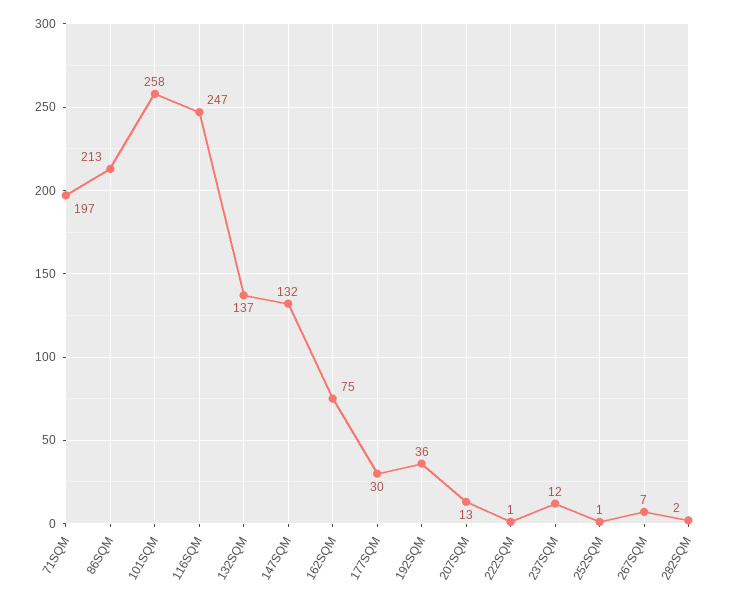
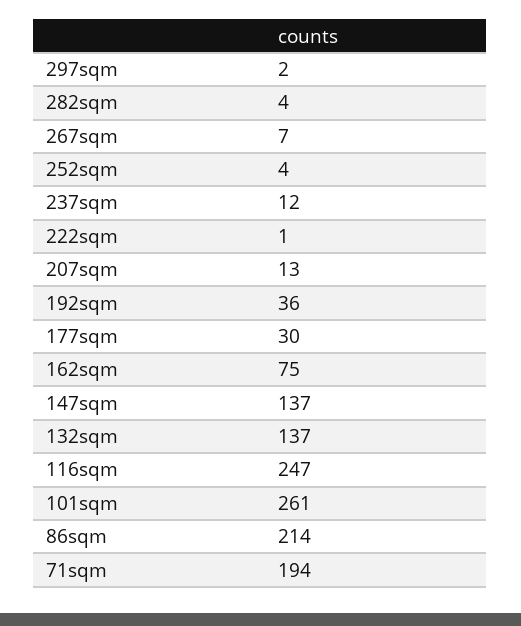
  {
-   "71SQM": 197,
+   "71SQM": 194,
-   "86SQM": 213,
+   "86SQM": 214,
-   "101SQM": 258,
+   "101SQM": 261,
    "116SQM": 247,
    "132SQM": 137,
-   "147SQM": 132,
+   "147SQM": 137,
    "162SQM": 75,
    "177SQM": 30,
    "192SQM": 36,
    "207SQM": 13,
    "222SQM": 1,
    "237SQM": 12,
-   "252SQM": 1,
+   "252SQM": 4,
    "267SQM": 7,
-   "282SQM": 2
+   "282SQM": 4,
+   "297sqm": 2
  }

